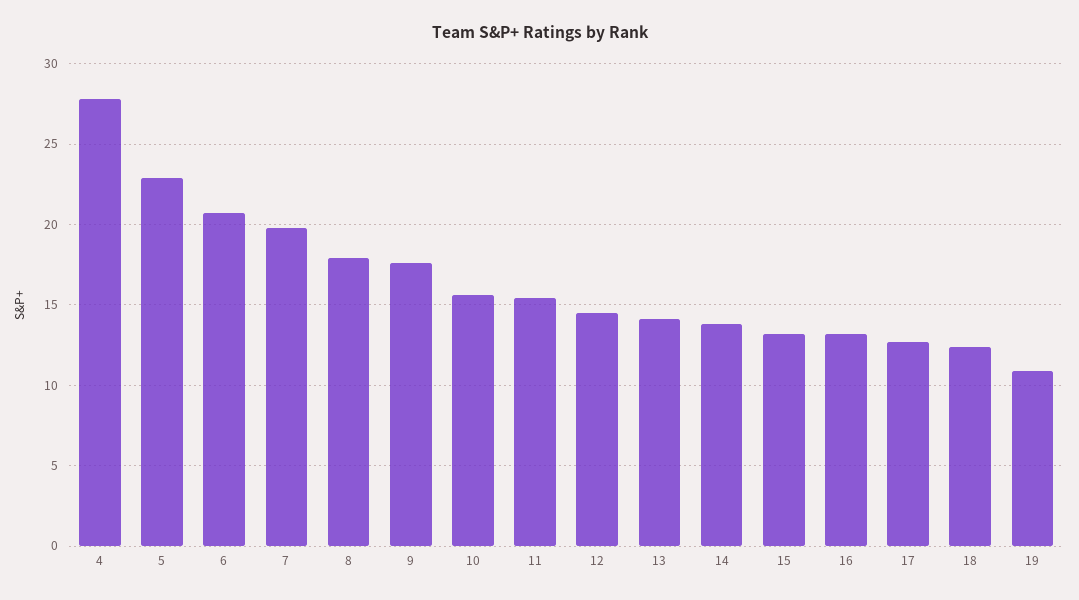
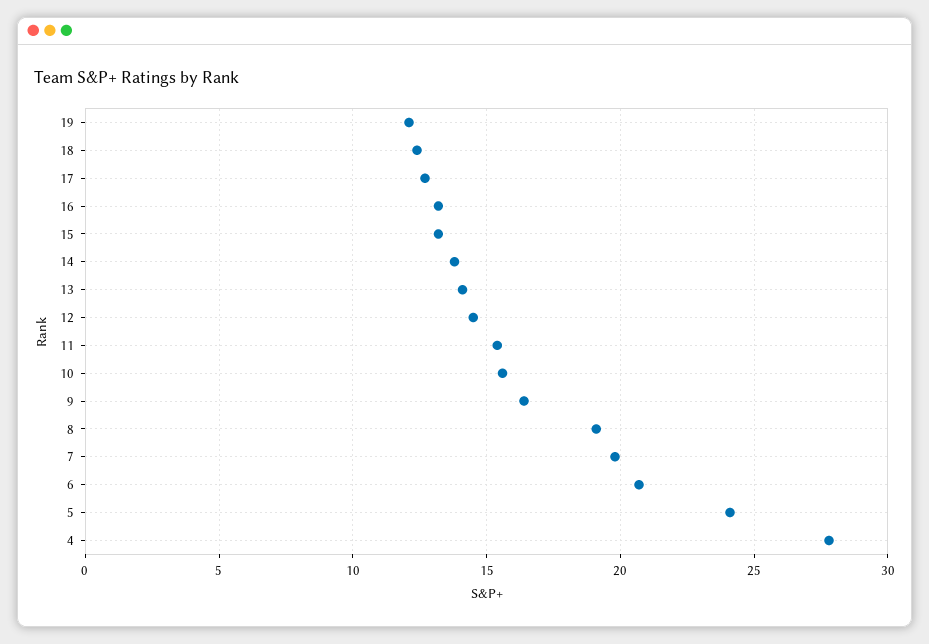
  {
    "4": 28,
-   "5": 23,
+   "5": 24,
    "6": 20.5,
    "7": 20,
-   "8": 18,
+   "8": 19,
-   "9": 17.5,
+   "9": 16.5,
    "10": 15.5,
    "11": 15.5,
    "12": 14.5,
    "13": 14,
    "14": 14,
    "15": 13,
    "16": 13,
    "17": 12.5,
    "18": 12.5,
-   "19": 11
+   "19": 12
  }

